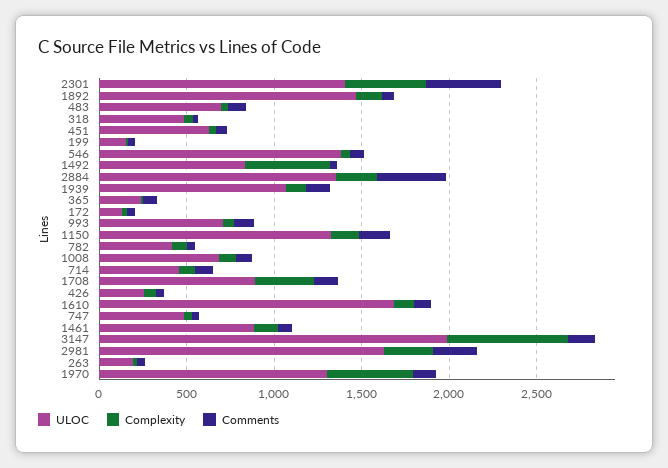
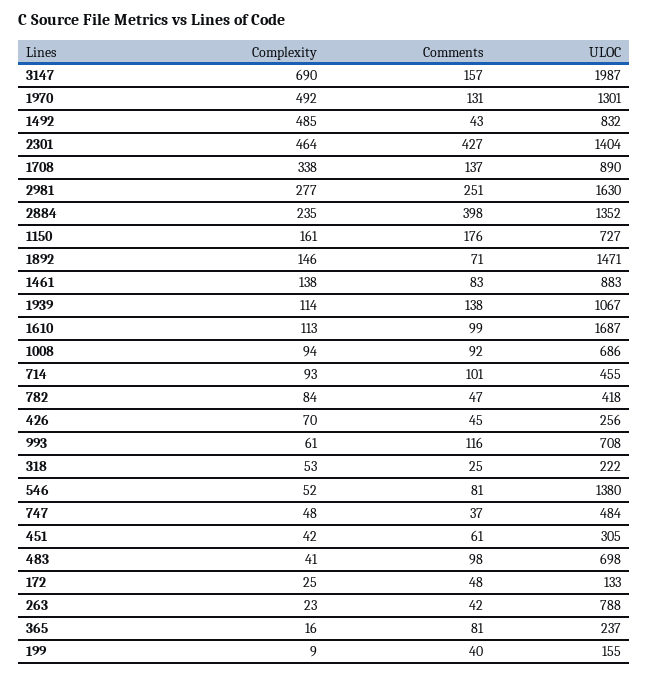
  {
    "ULOC": {
      "2301": 1404,
      "1892": 1471,
      "483": 698,
-     "318": 500,
+     "318": 222,
-     "451": 600,
+     "451": 305,
      "199": 155,
      "546": 1380,
      "1492": 832,
      "2884": 1352,
      "1939": 1067,
      "365": 237,
      "172": 133,
      "993": 708,
-     "1150": 1300,
+     "1150": 727,
      "782": 418,
      "1008": 686,
      "714": 455,
      "1708": 890,
      "426": 256,
      "1610": 1687,
      "747": 484,
      "1461": 883,
      "3147": 1987,
      "2981": 1630,
-     "263": 200,
+     "263": 788,
      "1970": 1301
    },
    "Complexity": {
      "2301": 464,
      "1892": 146,
      "483": 41,
      "318": 53,
      "451": 42,
      "199": 9,
      "546": 52,
      "1492": 485,
      "2884": 235,
      "1939": 114,
      "365": 16,
      "172": 25,
      "993": 61,
      "1150": 161,
      "782": 84,
      "1008": 94,
      "714": 93,
      "1708": 338,
      "426": 70,
      "1610": 113,
      "747": 48,
      "1461": 138,
      "3147": 690,
      "2981": 277,
      "263": 23,
      "1970": 492
    },
    "Comments": {
      "2301": 427,
      "1892": 71,
      "483": 98,
      "318": 25,
      "451": 61,
      "199": 40,
      "546": 81,
      "1492": 43,
      "2884": 398,
      "1939": 138,
      "365": 81,
      "172": 48,
      "993": 116,
      "1150": 176,
      "782": 47,
      "1008": 92,
      "714": 101,
      "1708": 137,
      "426": 45,
      "1610": 99,
      "747": 37,
      "1461": 83,
      "3147": 157,
      "2981": 251,
      "263": 42,
      "1970": 131
    }
  }

